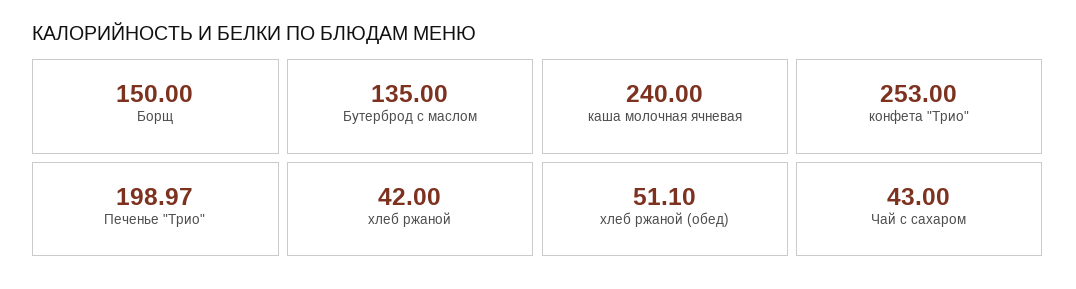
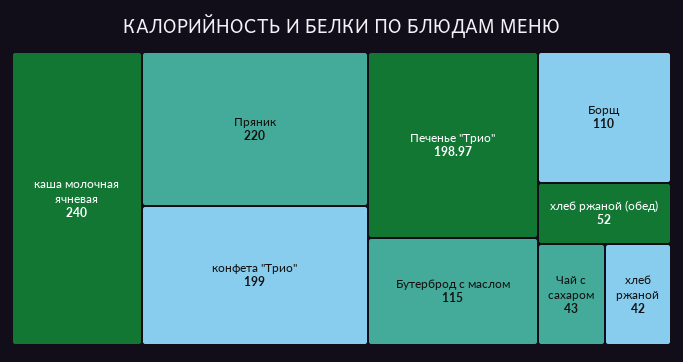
  {
-   "Борщ": 150,
+   "Борщ": 110,
-   "Бутерброд с маслом": 135,
+   "Бутерброд с маслом": 115,
    "каша молочная ячневая": 240,
-   "конфета \"Трио\"": 253,
+   "конфета \"Трио\"": 199,
    "Печенье \"Трио\"": 198.97,
    "хлеб ржаной": 42,
-   "хлеб ржаной (обед)": 51.1,
+   "хлеб ржаной (обед)": 52,
-   "Чай с сахаром": 43
+   "Чай с сахаром": 43,
+   "Пряник": 220
  }

